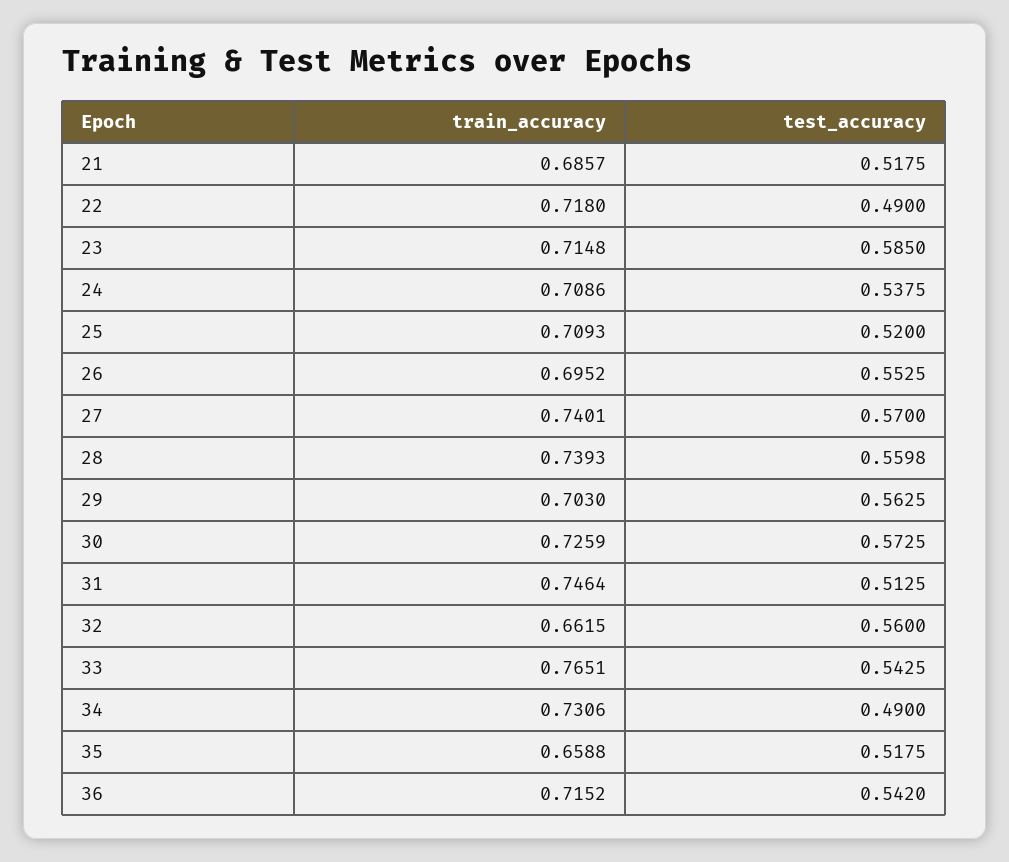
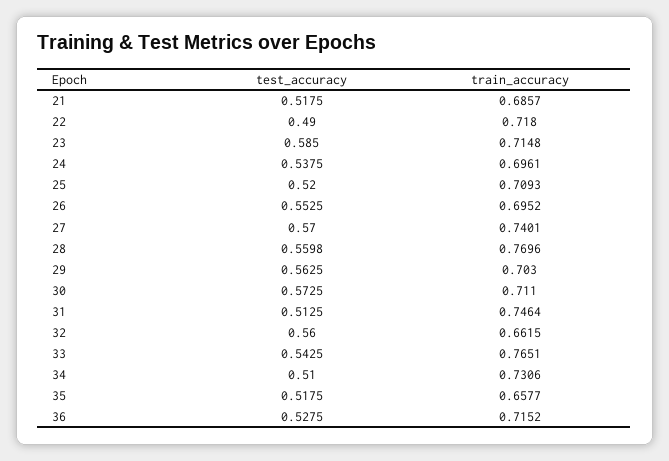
  {
    "train_accuracy": {
      "21": 0.6857,
      "22": 0.718,
      "23": 0.7148,
-     "24": 0.7086,
+     "24": 0.6961,
      "25": 0.7093,
      "26": 0.6952,
      "27": 0.7401,
-     "28": 0.7393,
+     "28": 0.7696,
      "29": 0.703,
-     "30": 0.7259,
+     "30": 0.711,
      "31": 0.7464,
      "32": 0.6615,
      "33": 0.7651,
      "34": 0.7306,
-     "35": 0.6588,
+     "35": 0.6577,
      "36": 0.7152
    },
    "test_accuracy": {
      "21": 0.5175,
      "22": 0.49,
      "23": 0.585,
      "24": 0.5375,
      "25": 0.52,
      "26": 0.5525,
      "27": 0.57,
      "28": 0.5598,
      "29": 0.5625,
      "30": 0.5725,
      "31": 0.5125,
      "32": 0.56,
      "33": 0.5425,
-     "34": 0.49,
+     "34": 0.51,
      "35": 0.5175,
-     "36": 0.542
+     "36": 0.5275
    }
  }

